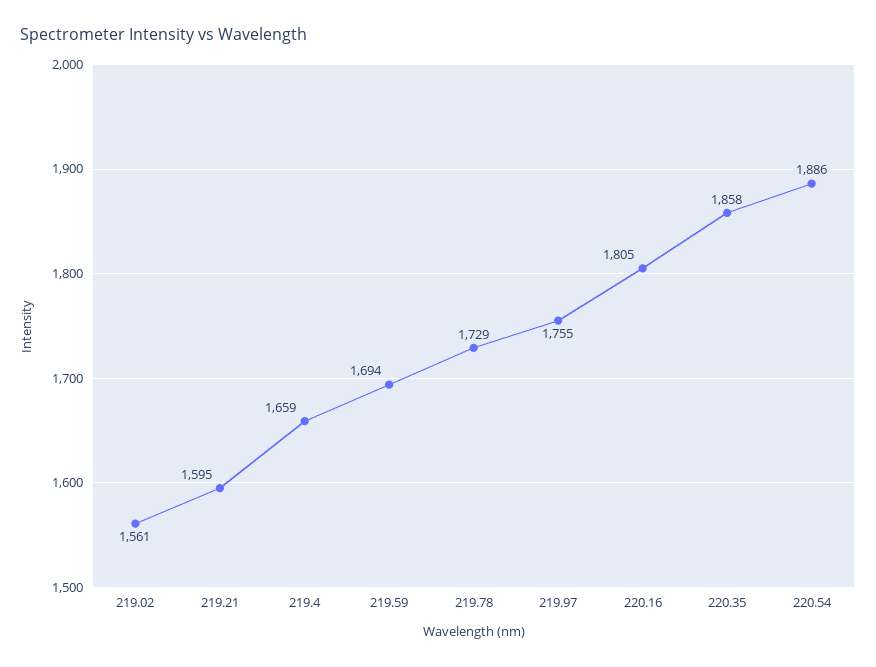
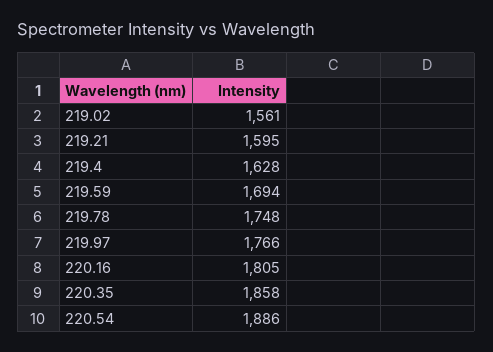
  {
    "219.02": 1561,
    "219.21": 1595,
-   "219.4": 1659,
+   "219.4": 1628,
    "219.59": 1694,
-   "219.78": 1729,
+   "219.78": 1748,
-   "219.97": 1755,
+   "219.97": 1766,
    "220.16": 1805,
    "220.35": 1858,
    "220.54": 1886
  }

